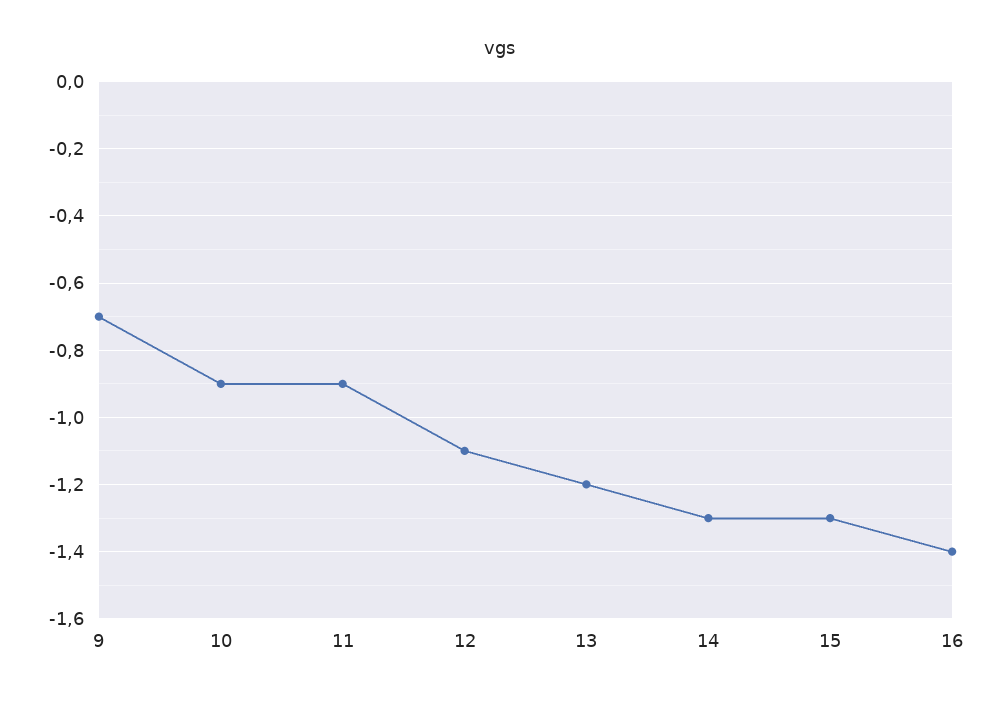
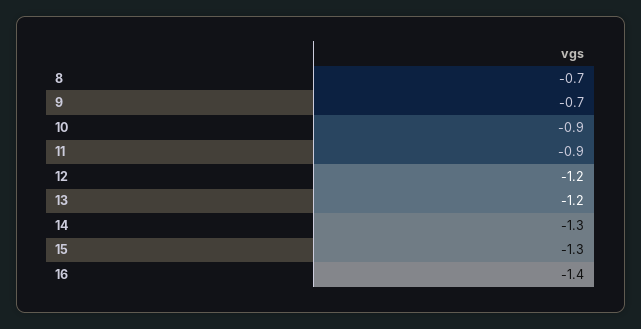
  {
    "9": -0.7,
    "10": -0.9,
    "11": -0.9,
-   "12": -1.1,
+   "12": -1.2,
    "13": -1.2,
    "14": -1.3,
    "15": -1.3,
-   "16": -1.4
+   "16": -1.4,
+   "8": -0.7
  }

